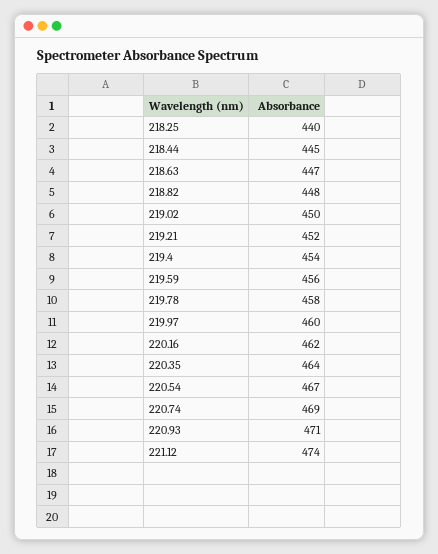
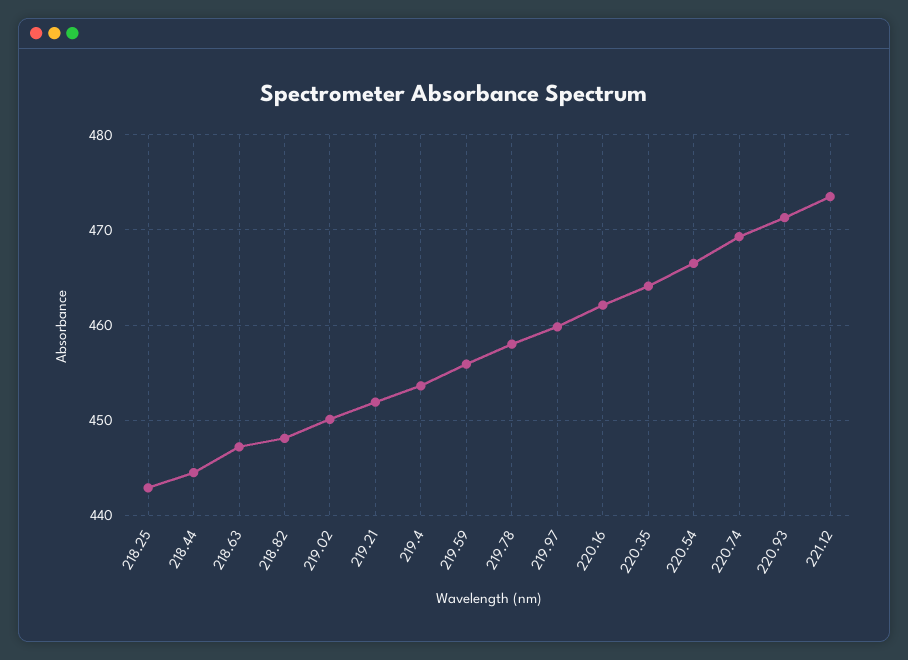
  {
-   "218.25": 440,
+   "218.25": 443,
    "218.44": 445,
    "218.63": 447,
    "218.82": 448,
    "219.02": 450,
    "219.21": 452,
    "219.4": 454,
    "219.59": 456,
    "219.78": 458,
    "219.97": 460,
    "220.16": 462,
    "220.35": 464,
    "220.54": 467,
    "220.74": 469,
    "220.93": 471,
    "221.12": 474
  }

